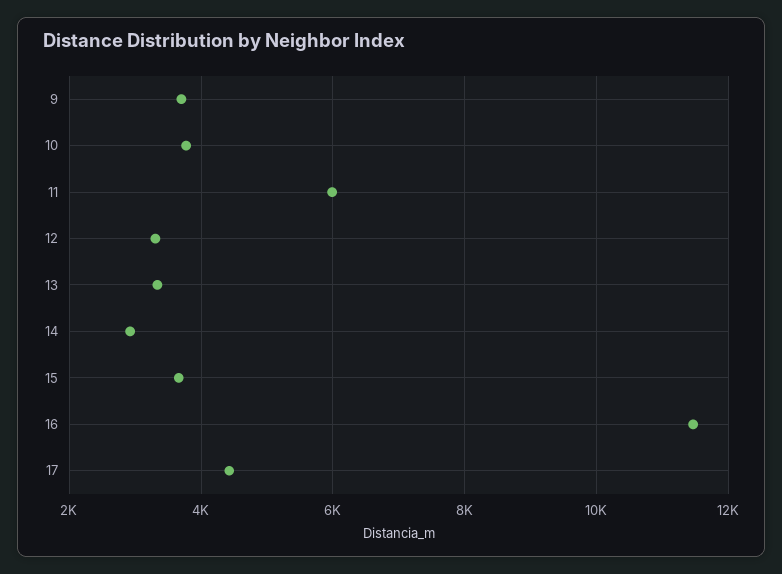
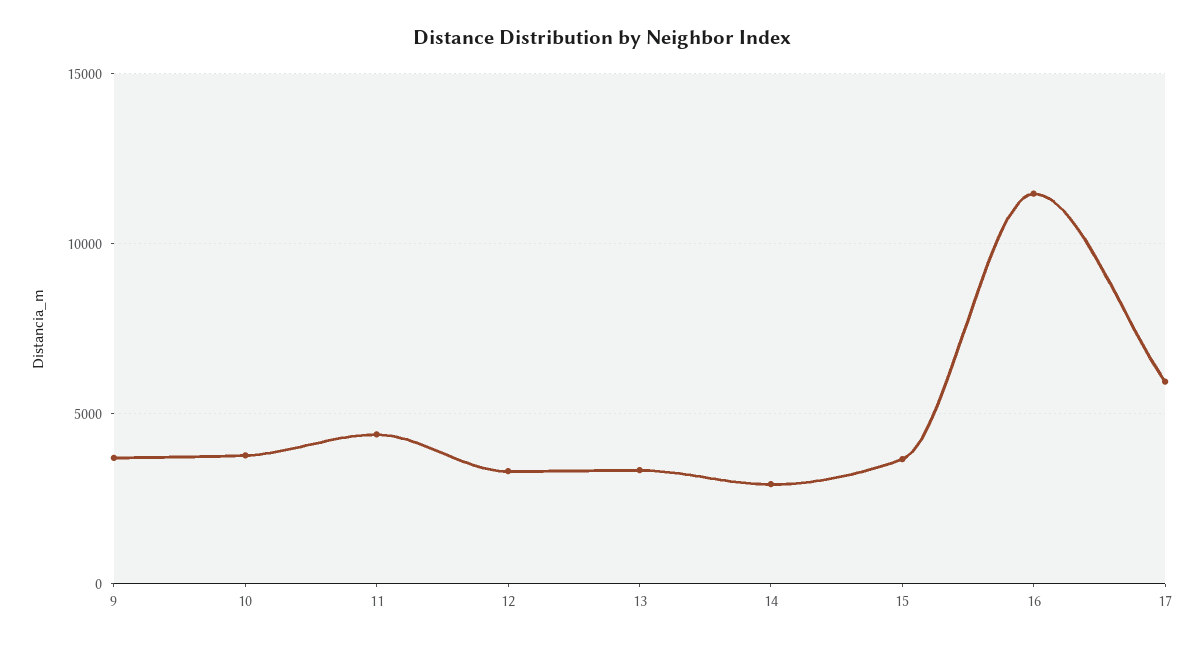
  {
    "9": 3800,
    "10": 3800,
-   "11": 6000,
+   "11": 4500,
    "12": 3400,
    "13": 3400,
    "14": 3000,
    "15": 3600,
    "16": 11400,
-   "17": 4400
+   "17": 6000
  }

